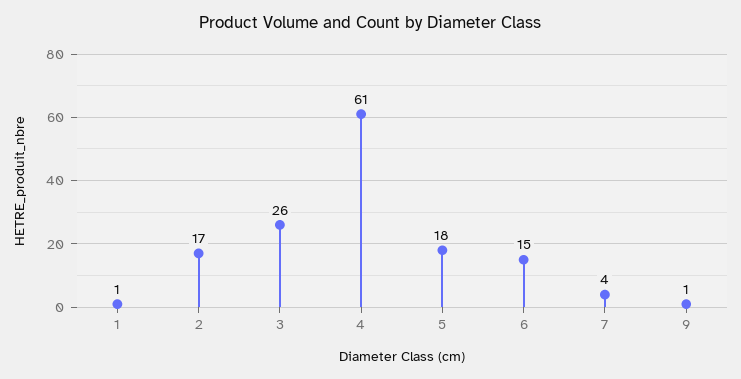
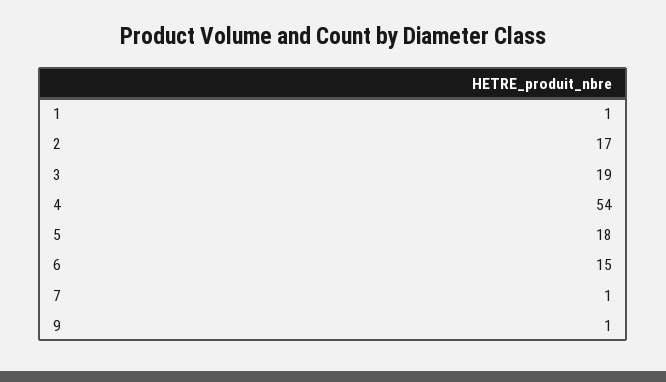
  {
    "1": 1,
    "2": 17,
-   "3": 26,
+   "3": 19,
-   "4": 61,
+   "4": 54,
    "5": 18,
    "6": 15,
-   "7": 4,
+   "7": 1,
    "9": 1
  }

